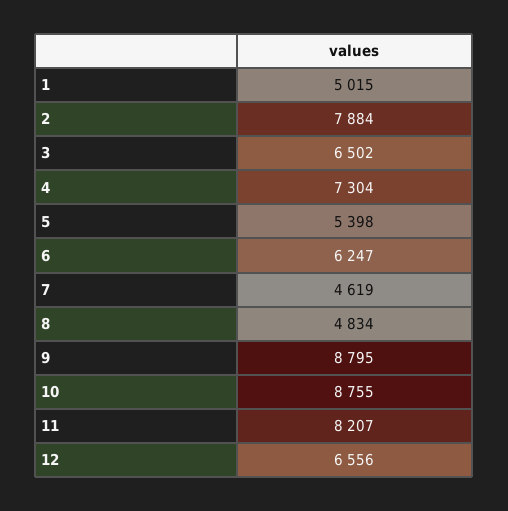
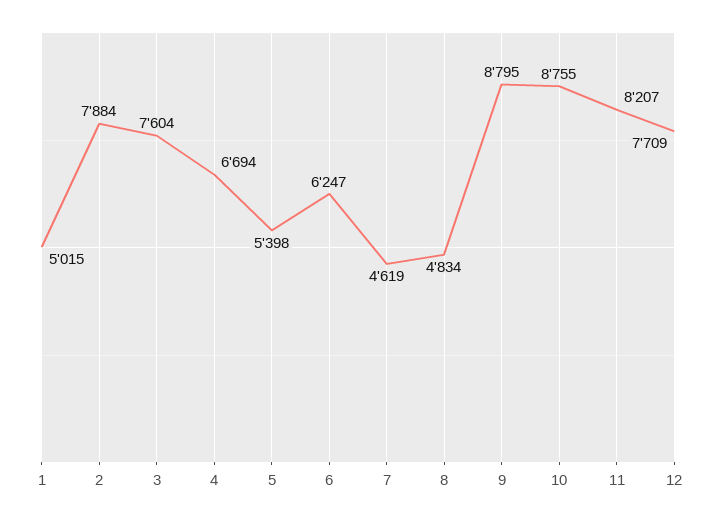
  {
    "1": 5015,
    "2": 7884,
-   "3": 6502,
+   "3": 7604,
-   "4": 7304,
+   "4": 6694,
    "5": 5398,
    "6": 6247,
    "7": 4619,
    "8": 4834,
    "9": 8795,
    "10": 8755,
    "11": 8207,
-   "12": 6556
+   "12": 7709
  }

